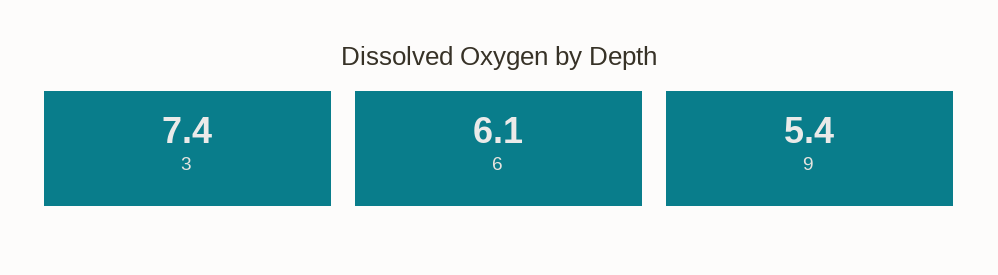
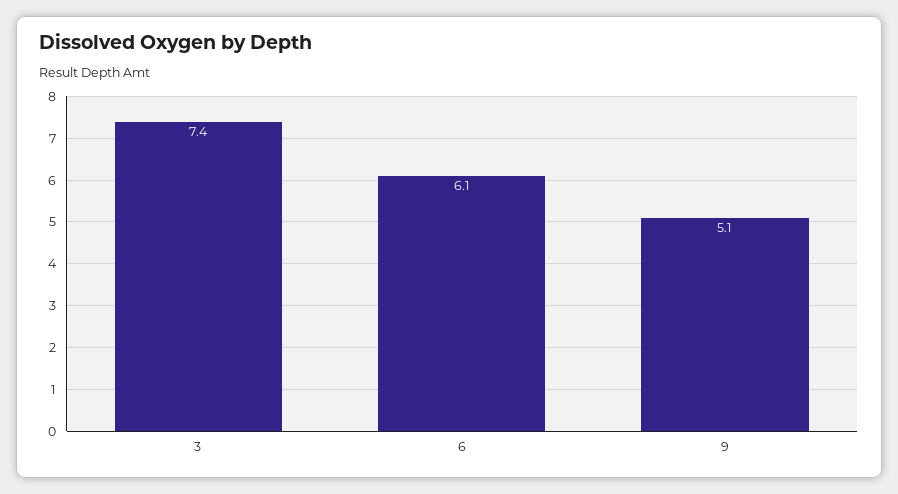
  {
    "3": 7.4,
    "6": 6.1,
-   "9": 5.4
+   "9": 5.1
  }

